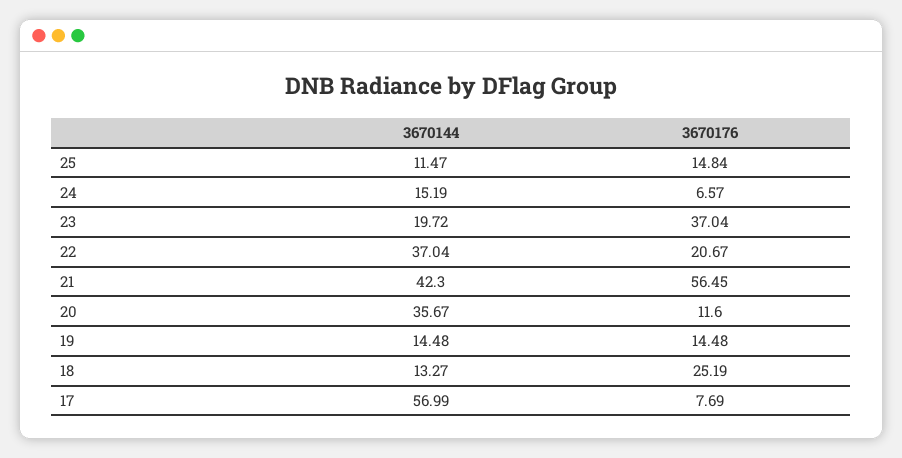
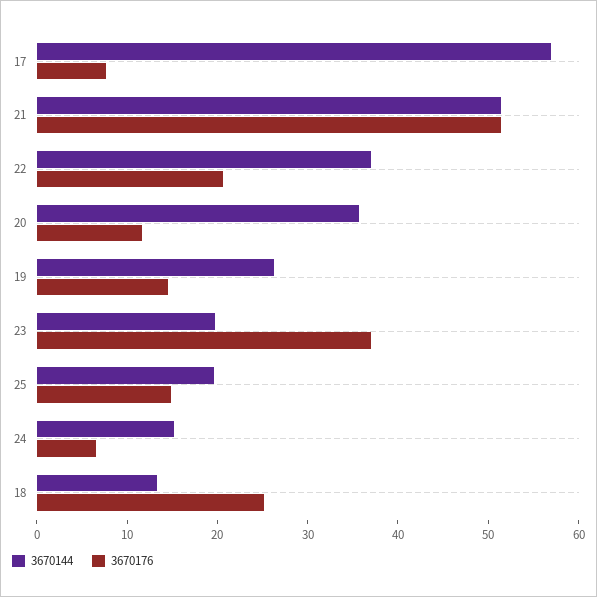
  {
    "3670144": {
-     "25": 11.47,
+     "25": 20,
      "24": 15.19,
      "23": 19.72,
      "22": 37.04,
-     "21": 42.3,
+     "21": 52,
      "20": 35.67,
-     "19": 14.48,
+     "19": 26,
      "18": 13.27,
      "17": 56.99
    },
    "3670176": {
      "25": 14.84,
      "24": 6.57,
      "23": 37.04,
      "22": 20.67,
-     "21": 56.45,
+     "21": 52,
      "20": 11.6,
      "19": 14.48,
      "18": 25.19,
      "17": 7.69
    }
  }

